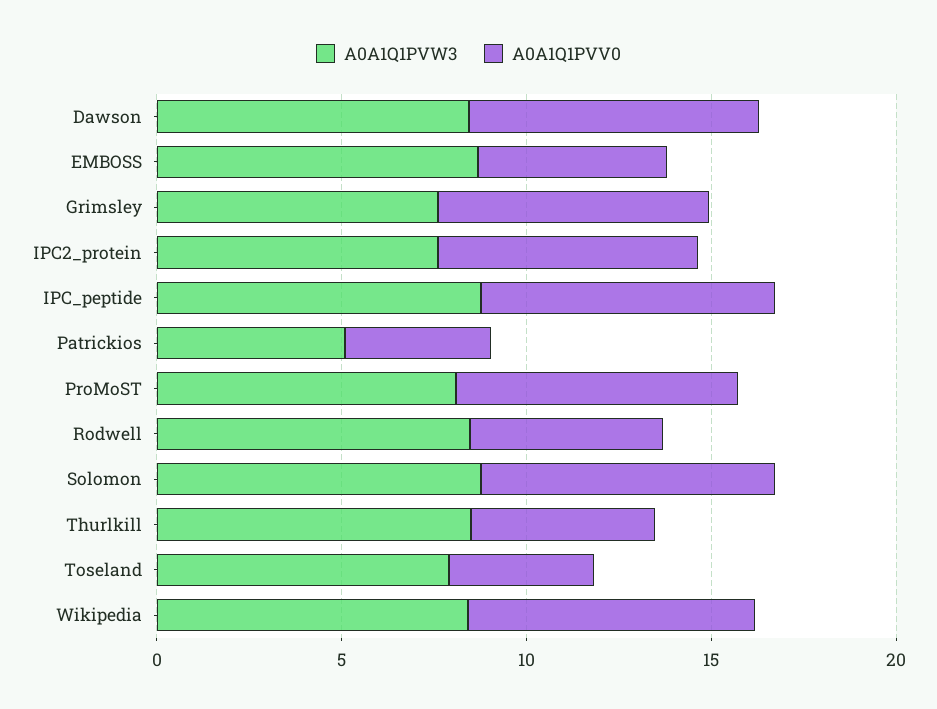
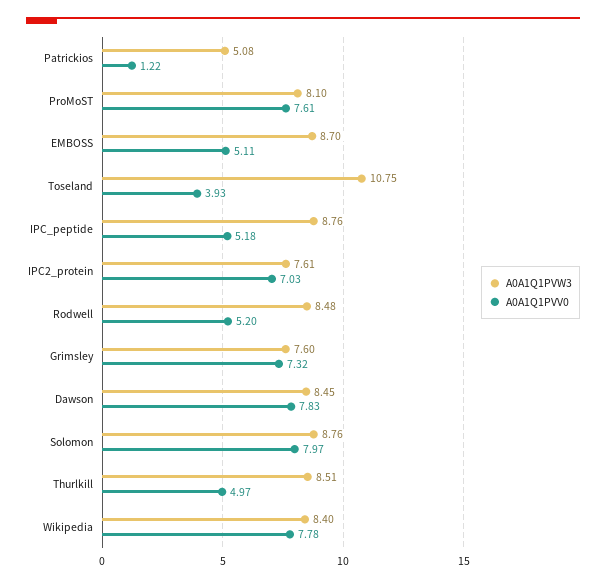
  {
    "A0A1Q1PVW3": {
      "Dawson": 8.45,
      "EMBOSS": 8.7,
      "Grimsley": 7.6,
      "IPC2_protein": 7.61,
      "IPC_peptide": 8.76,
      "Patrickios": 5.08,
      "ProMoST": 8.1,
      "Rodwell": 8.48,
      "Solomon": 8.76,
      "Thurlkill": 8.51,
-     "Toseland": 8,
+     "Toseland": 10.75,
      "Wikipedia": 8.4
    },
    "A0A1Q1PVV0": {
      "Dawson": 7.83,
      "EMBOSS": 5.11,
      "Grimsley": 7.32,
      "IPC2_protein": 7.03,
-     "IPC_peptide": 8,
+     "IPC_peptide": 5.18,
-     "Patrickios": 4,
+     "Patrickios": 1.22,
      "ProMoST": 7.61,
      "Rodwell": 5.2,
      "Solomon": 7.97,
      "Thurlkill": 4.97,
      "Toseland": 3.93,
      "Wikipedia": 7.78
    }
  }

